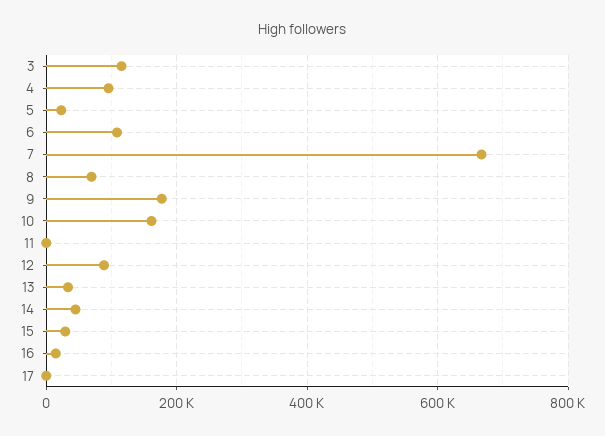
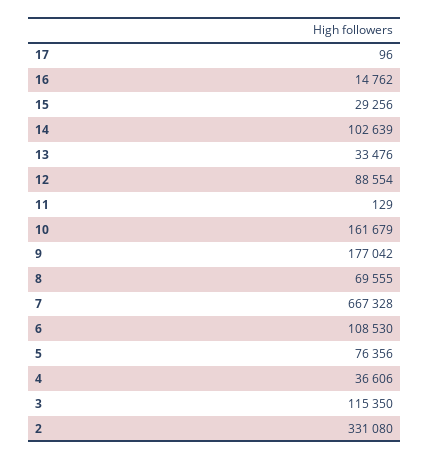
  {
    "3": 115350,
-   "4": 100000,
+   "4": 36606,
-   "5": 20000,
+   "5": 76356,
    "6": 108530,
    "7": 667328,
    "8": 69555,
    "9": 177042,
    "10": 161679,
    "11": 129,
    "12": 88554,
    "13": 33476,
-   "14": 40000,
+   "14": 102639,
    "15": 29256,
    "16": 14762,
-   "17": 96
+   "17": 96,
+   "2": 331080
  }

